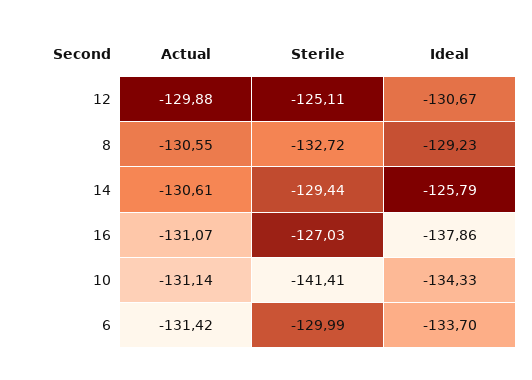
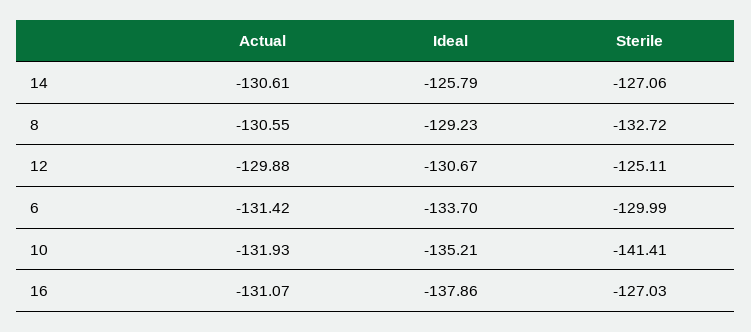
  {
    "Actual": {
      "12": -129.88,
      "8": -130.55,
      "14": -130.61,
      "16": -131.07,
-     "10": -131.14,
+     "10": -131.93,
      "6": -131.42
    },
    "Sterile": {
      "12": -125.11,
      "8": -132.72,
-     "14": -129.44,
+     "14": -127.06,
      "16": -127.03,
      "10": -141.41,
      "6": -129.99
    },
    "Ideal": {
      "12": -130.67,
      "8": -129.23,
      "14": -125.79,
      "16": -137.86,
-     "10": -134.33,
+     "10": -135.21,
      "6": -133.7
    }
  }

